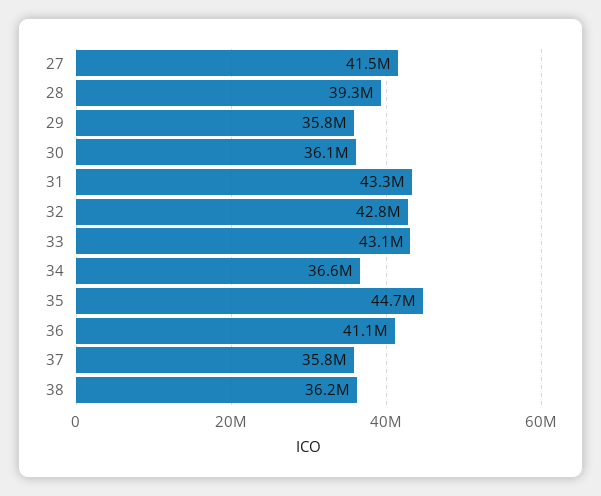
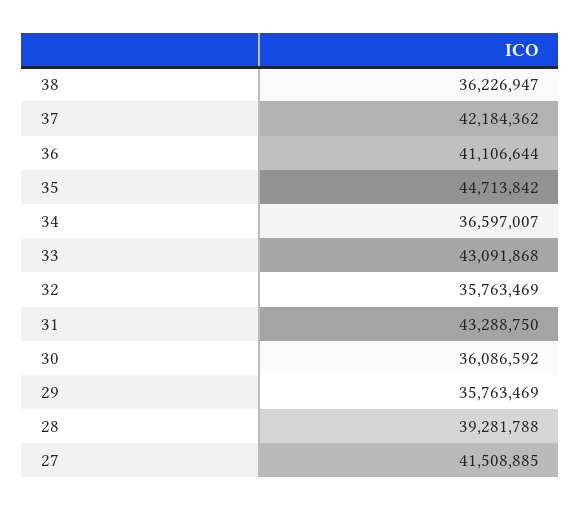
  {
    "27": 41508885,
    "28": 39281788,
    "29": 35763469,
    "30": 36086592,
    "31": 43288750,
-   "32": 42800000,
+   "32": 35763469,
    "33": 43091868,
    "34": 36597007,
    "35": 44713842,
    "36": 41106644,
-   "37": 35800000,
+   "37": 42184362,
    "38": 36226947
  }

